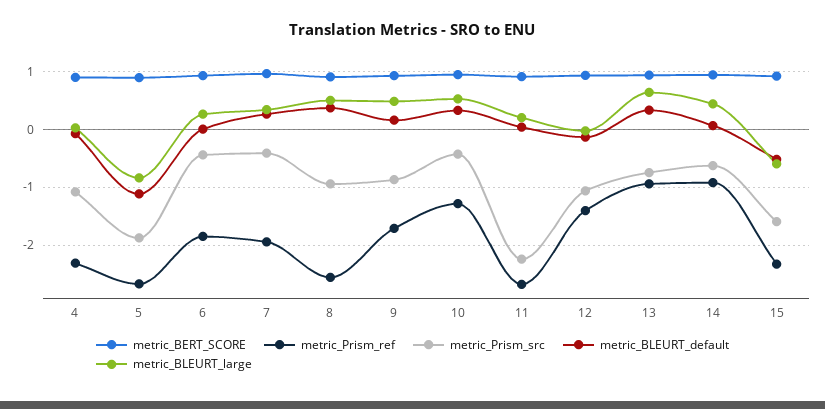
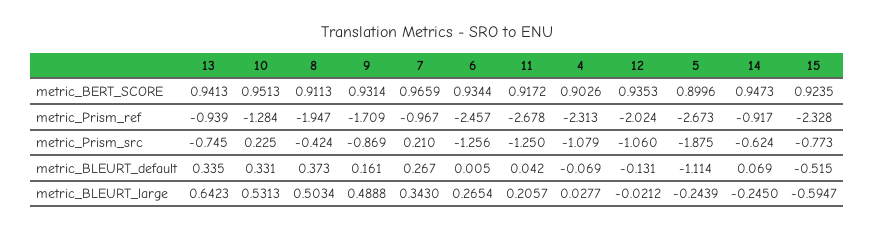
  {
    "metric_BERT_SCORE": {
      "4": 0.9026,
      "5": 0.8996,
      "6": 0.9344,
      "7": 0.9659,
      "8": 0.9113,
      "9": 0.9314,
      "10": 0.9513,
      "11": 0.9172,
      "12": 0.9353,
      "13": 0.9413,
      "14": 0.9473,
      "15": 0.9235
    },
    "metric_Prism_ref": {
      "4": -2.313,
      "5": -2.673,
-     "6": -1.8,
+     "6": -2.457,
-     "7": -2,
+     "7": -0.967,
-     "8": -2.6,
+     "8": -1.947,
      "9": -1.709,
      "10": -1.284,
      "11": -2.678,
-     "12": -1.4,
+     "12": -2.024,
      "13": -0.939,
      "14": -0.917,
      "15": -2.328
    },
    "metric_Prism_src": {
      "4": -1.079,
      "5": -1.875,
-     "6": -0.4,
+     "6": -1.256,
-     "7": -0.4,
+     "7": 0.21,
-     "8": -1,
+     "8": -0.424,
      "9": -0.869,
-     "10": -0.4,
+     "10": 0.225,
-     "11": -2.2,
+     "11": -1.25,
      "12": -1.06,
      "13": -0.745,
      "14": -0.624,
-     "15": -1.6
+     "15": -0.773
    },
    "metric_BLEURT_default": {
      "4": -0.069,
      "5": -1.114,
      "6": 0.005,
      "7": 0.267,
      "8": 0.373,
      "9": 0.161,
      "10": 0.331,
      "11": 0.042,
      "12": -0.131,
      "13": 0.335,
      "14": 0.069,
      "15": -0.515
    },
    "metric_BLEURT_large": {
      "4": 0.0277,
-     "5": -0.8,
+     "5": -0.2439,
      "6": 0.2654,
      "7": 0.343,
      "8": 0.5034,
      "9": 0.4888,
      "10": 0.5313,
      "11": 0.2057,
      "12": -0.0212,
      "13": 0.6423,
-     "14": 0.4,
+     "14": -0.245,
      "15": -0.5947
    }
  }

